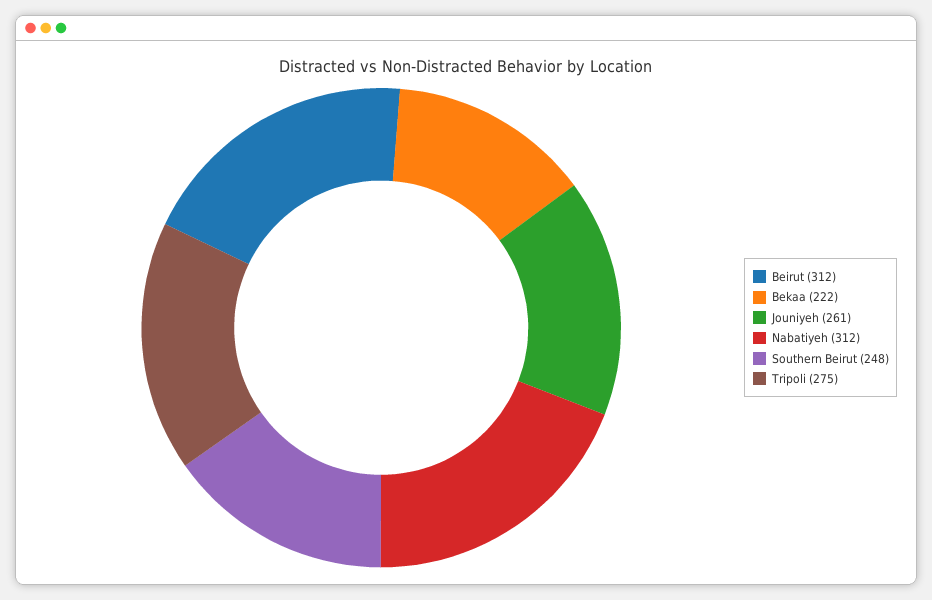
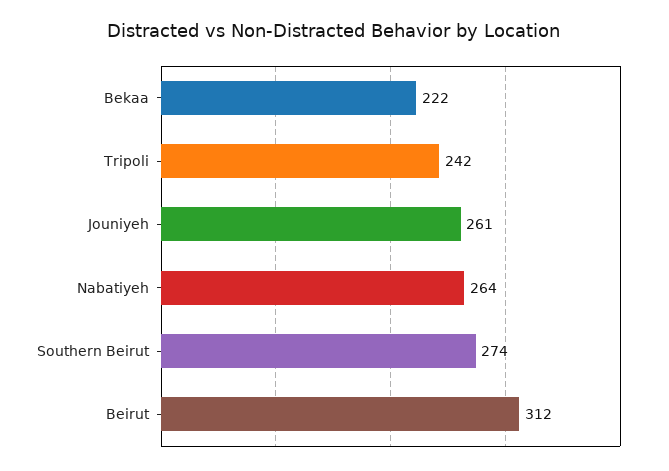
  {
    "Beirut": 312,
    "Bekaa": 222,
    "Jouniyeh": 261,
-   "Nabatiyeh": 312,
+   "Nabatiyeh": 264,
-   "Southern Beirut": 248,
+   "Southern Beirut": 274,
-   "Tripoli": 275
+   "Tripoli": 242
  }

